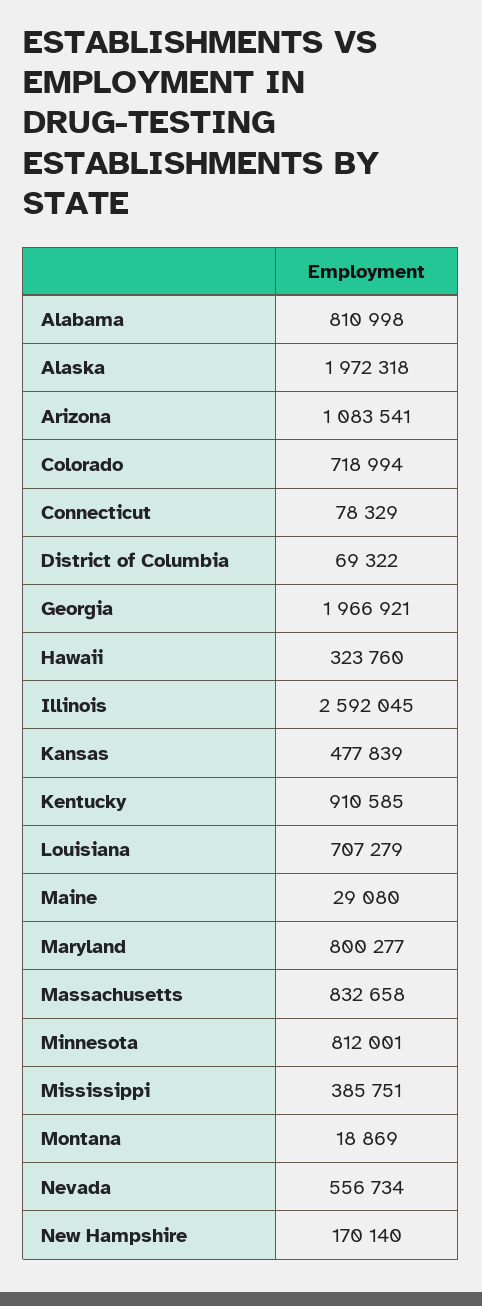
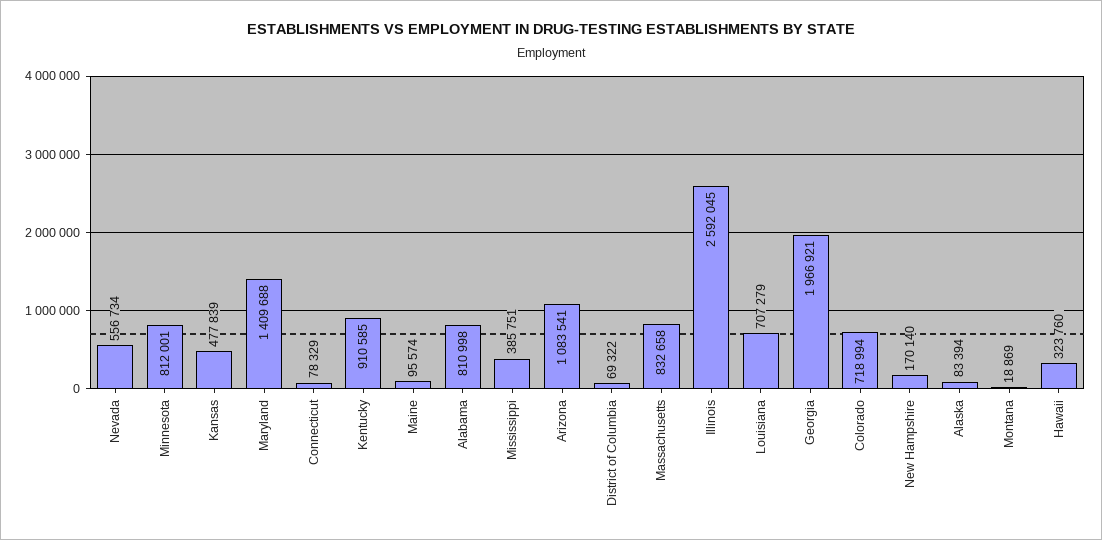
  {
    "Alabama": 810998,
-   "Alaska": 1972318,
+   "Alaska": 83394,
    "Arizona": 1083541,
    "Colorado": 718994,
    "Connecticut": 78329,
    "District of Columbia": 69322,
    "Georgia": 1966921,
    "Hawaii": 323760,
    "Illinois": 2592045,
    "Kansas": 477839,
    "Kentucky": 910585,
    "Louisiana": 707279,
-   "Maine": 29080,
+   "Maine": 95574,
-   "Maryland": 800277,
+   "Maryland": 1409688,
    "Massachusetts": 832658,
    "Minnesota": 812001,
    "Mississippi": 385751,
    "Montana": 18869,
    "Nevada": 556734,
    "New Hampshire": 170140
  }

